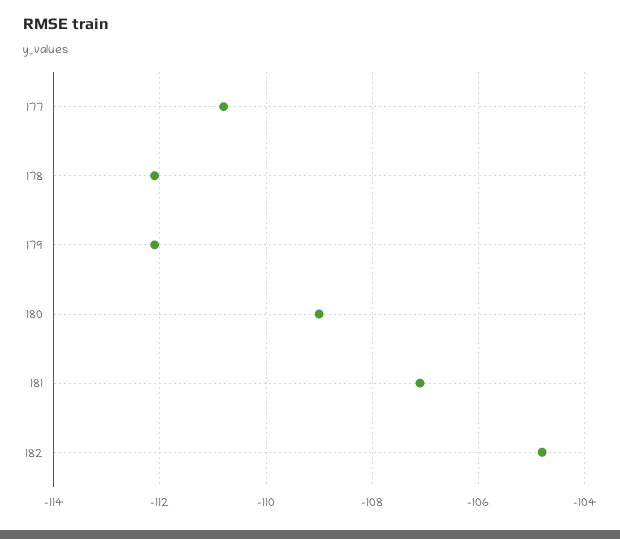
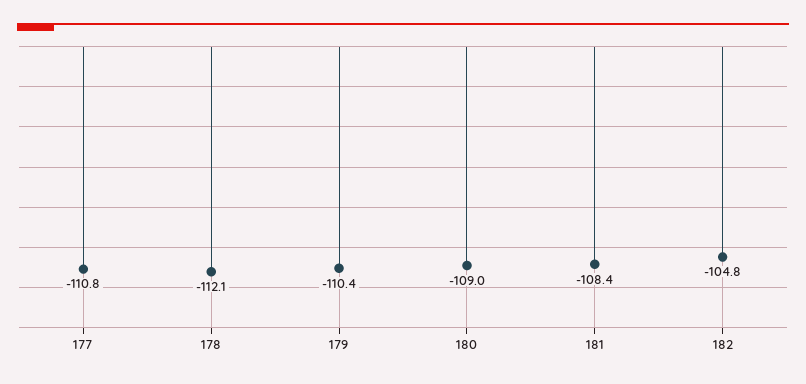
  {
    "177": -110.8,
    "178": -112.1,
-   "179": -112,
+   "179": -110.4,
    "180": -109,
-   "181": -107,
+   "181": -108.4,
    "182": -104.8
  }

